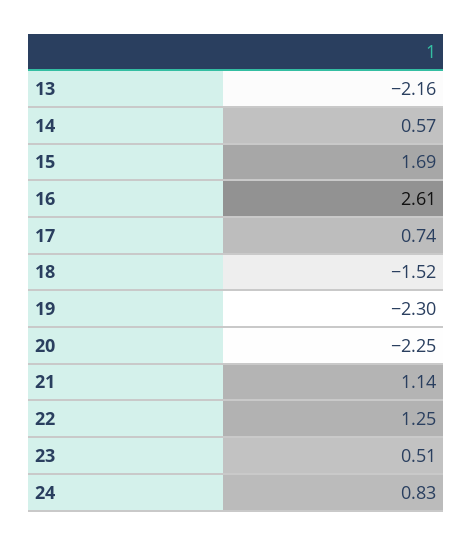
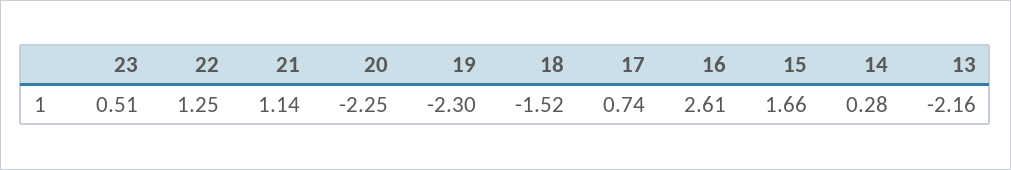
  {
    "13": -2.16,
-   "14": 0.57,
+   "14": 0.28,
-   "15": 1.69,
+   "15": 1.66,
    "16": 2.61,
    "17": 0.74,
    "18": -1.52,
    "19": -2.3,
    "20": -2.25,
    "21": 1.14,
    "22": 1.25,
-   "23": 0.51,
+   "23": 0.51
-   "24": 0.83
  }

